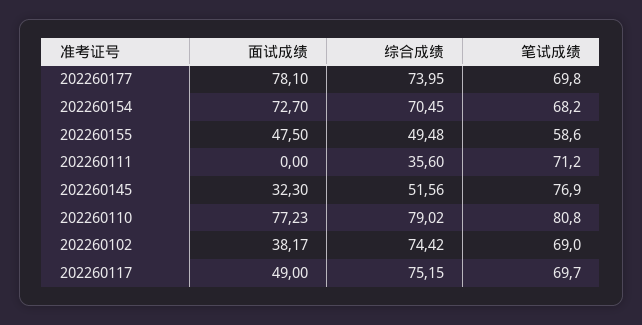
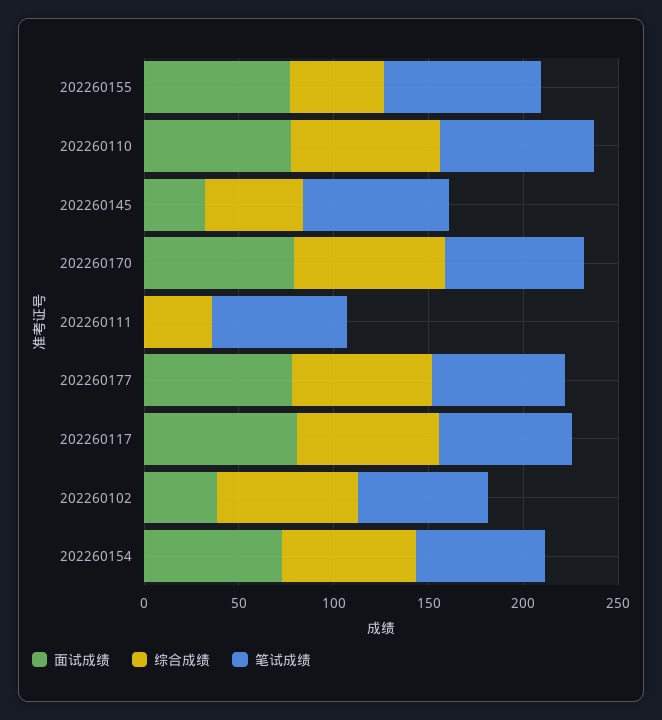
  {
    "面试成绩": {
      "202260177": 78.1,
      "202260154": 72.7,
-     "202260155": 47.5,
+     "202260155": 80,
      "202260111": 0,
      "202260145": 32.3,
      "202260110": 77.23,
      "202260102": 38.17,
-     "202260117": 49
+     "202260117": 80,
+     "202260170": 80
    },
    "综合成绩": {
      "202260177": 73.95,
      "202260154": 70.45,
      "202260155": 49.48,
      "202260111": 35.6,
      "202260145": 51.56,
      "202260110": 79.02,
      "202260102": 74.42,
-     "202260117": 75.15
+     "202260117": 75.15,
+     "202260170": 80
    },
    "笔试成绩": {
      "202260177": 69.8,
      "202260154": 68.2,
-     "202260155": 58.6,
+     "202260155": 80,
      "202260111": 71.2,
      "202260145": 76.9,
      "202260110": 80.8,
      "202260102": 69,
-     "202260117": 69.7
+     "202260117": 69.7,
+     "202260170": 70
    }
  }

